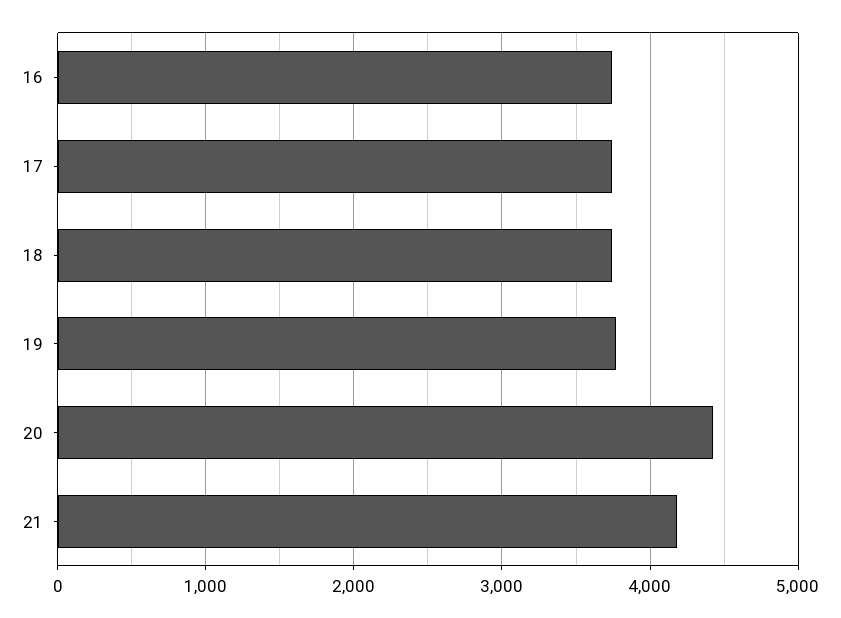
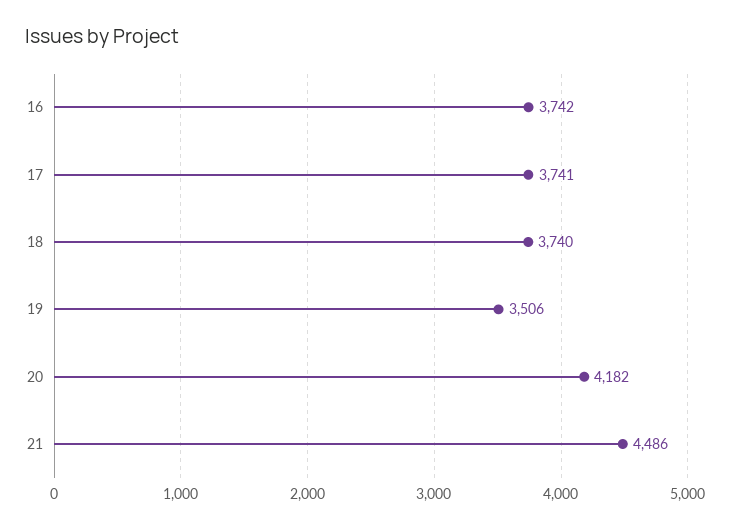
  {
    "16": 3742,
    "17": 3741,
    "18": 3740,
-   "19": 3800,
+   "19": 3506,
-   "20": 4400,
+   "20": 4182,
-   "21": 4200
+   "21": 4486
  }

